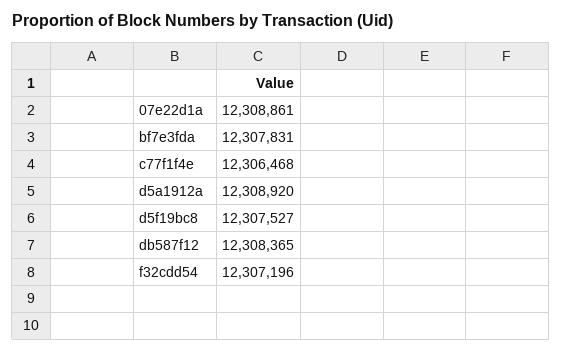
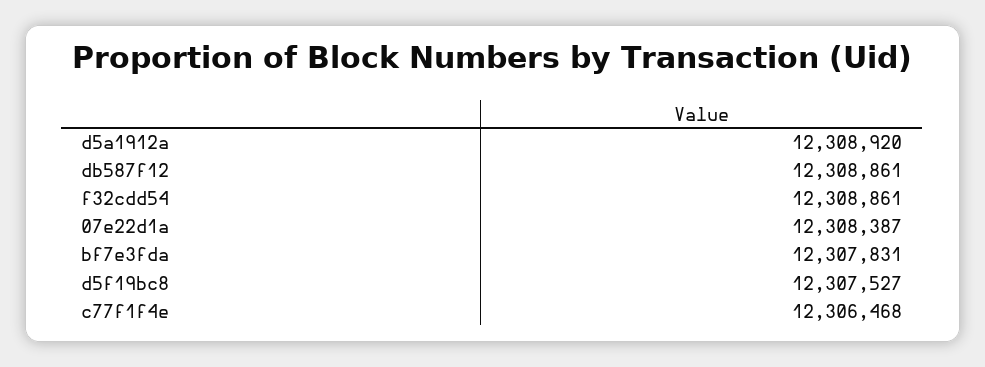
  {
-   "07e22d1a": 12308861,
+   "07e22d1a": 12308387,
    "bf7e3fda": 12307831,
    "c77f1f4e": 12306468,
    "d5a1912a": 12308920,
    "d5f19bc8": 12307527,
-   "db587f12": 12308365,
+   "db587f12": 12308861,
-   "f32cdd54": 12307196
+   "f32cdd54": 12308861
  }

